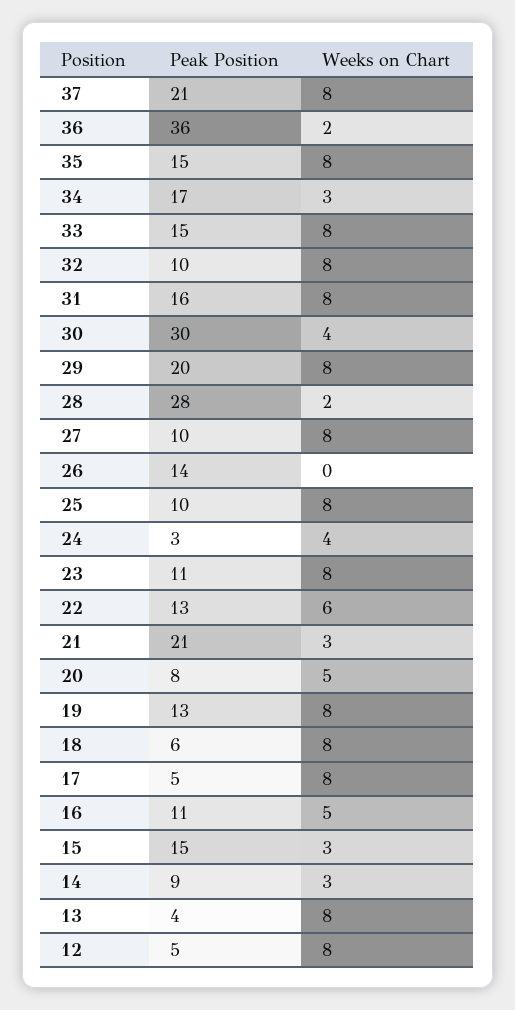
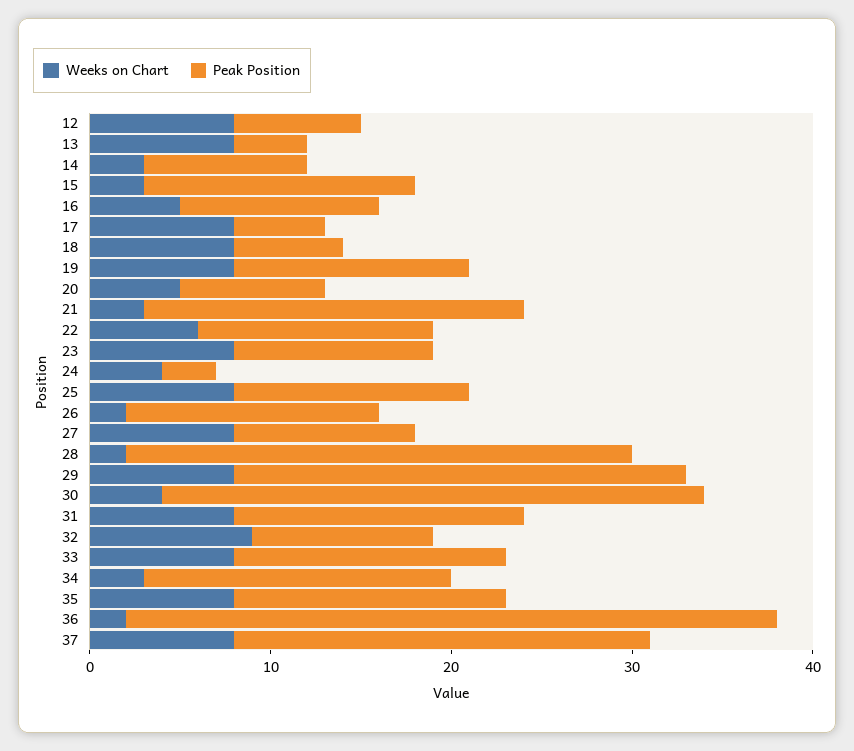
  {
    "Peak Position": {
-     "37": 21,
+     "37": 23,
      "36": 36,
      "35": 15,
      "34": 17,
      "33": 15,
      "32": 10,
      "31": 16,
      "30": 30,
-     "29": 20,
+     "29": 25,
      "28": 28,
      "27": 10,
      "26": 14,
-     "25": 10,
+     "25": 13,
      "24": 3,
      "23": 11,
      "22": 13,
      "21": 21,
      "20": 8,
      "19": 13,
      "18": 6,
      "17": 5,
      "16": 11,
      "15": 15,
      "14": 9,
      "13": 4,
-     "12": 5
+     "12": 7
    },
    "Weeks on Chart": {
      "37": 8,
      "36": 2,
      "35": 8,
      "34": 3,
      "33": 8,
-     "32": 8,
+     "32": 9,
      "31": 8,
      "30": 4,
      "29": 8,
      "28": 2,
      "27": 8,
-     "26": 0,
+     "26": 2,
      "25": 8,
      "24": 4,
      "23": 8,
      "22": 6,
      "21": 3,
      "20": 5,
      "19": 8,
      "18": 8,
      "17": 8,
      "16": 5,
      "15": 3,
      "14": 3,
      "13": 8,
      "12": 8
    }
  }

